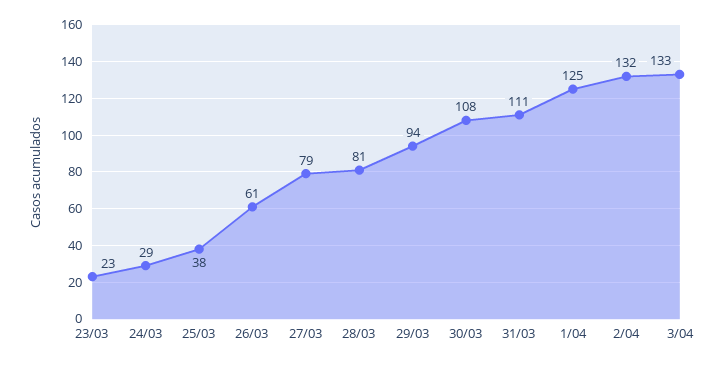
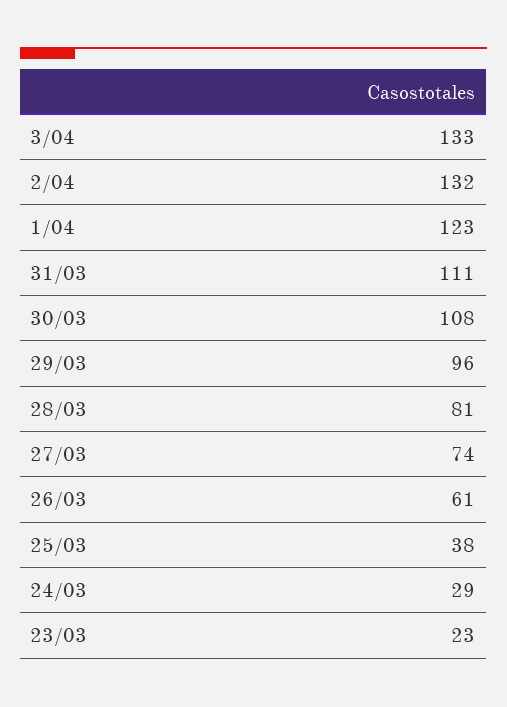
  {
    "23/03": 23,
    "24/03": 29,
    "25/03": 38,
    "26/03": 61,
-   "27/03": 79,
+   "27/03": 74,
    "28/03": 81,
-   "29/03": 94,
+   "29/03": 96,
    "30/03": 108,
    "31/03": 111,
-   "1/04": 125,
+   "1/04": 123,
    "2/04": 132,
    "3/04": 133
  }

